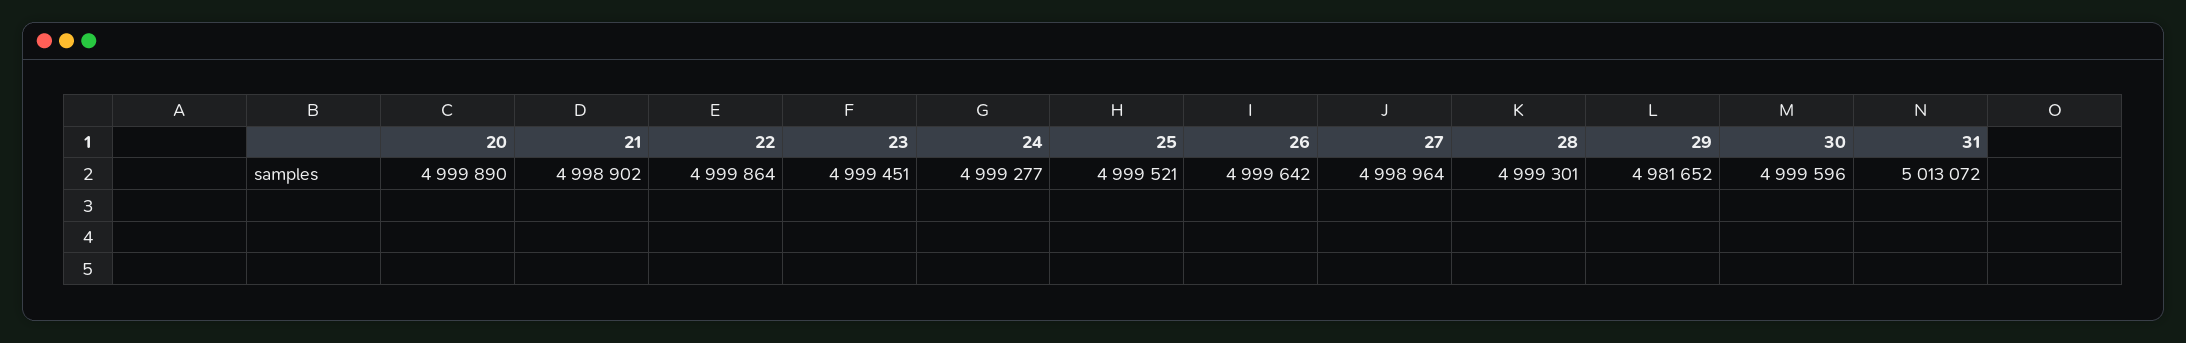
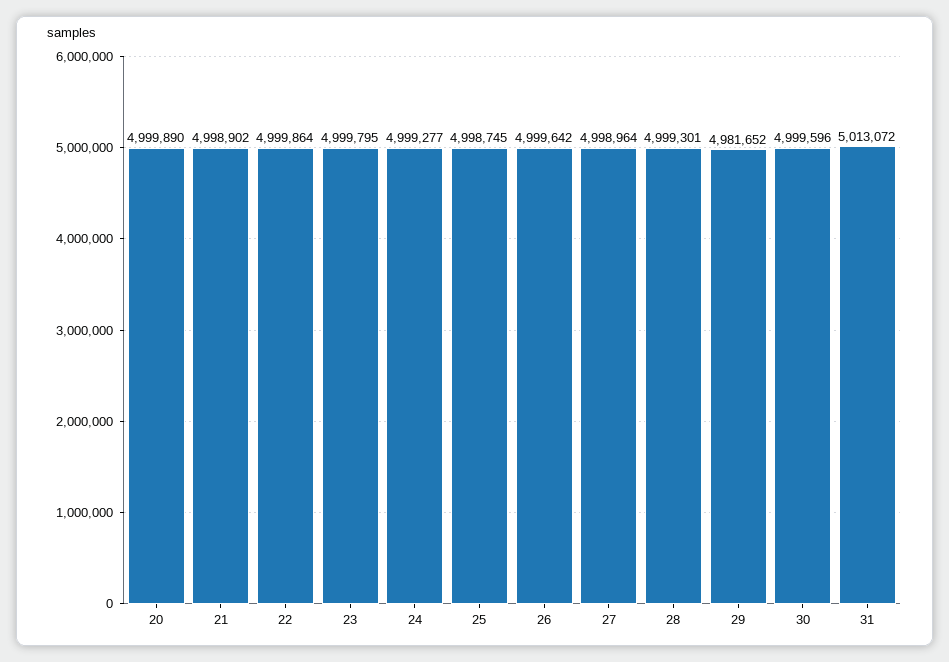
  {
    "20": 4999890,
    "21": 4998902,
    "22": 4999864,
-   "23": 4999451,
+   "23": 4999795,
    "24": 4999277,
-   "25": 4999521,
+   "25": 4998745,
    "26": 4999642,
    "27": 4998964,
    "28": 4999301,
    "29": 4981652,
    "30": 4999596,
    "31": 5013072
  }

